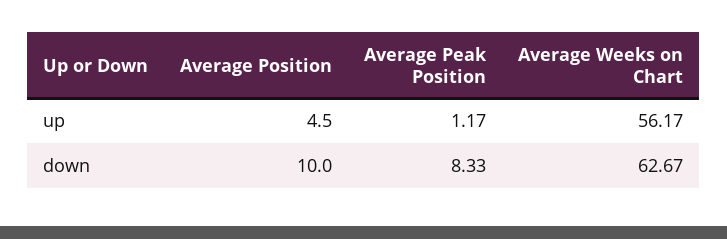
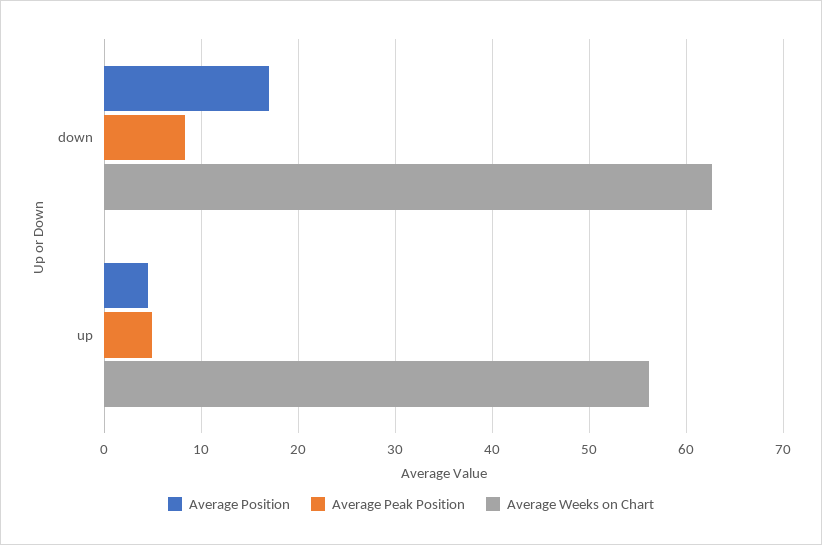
  {
    "Average Position": {
      "up": 4.5,
-     "down": 10
+     "down": 17
    },
    "Average Peak Position": {
-     "up": 1.17,
+     "up": 5,
      "down": 8.33
    },
    "Average Weeks on Chart": {
      "up": 56.17,
      "down": 62.67
    }
  }

